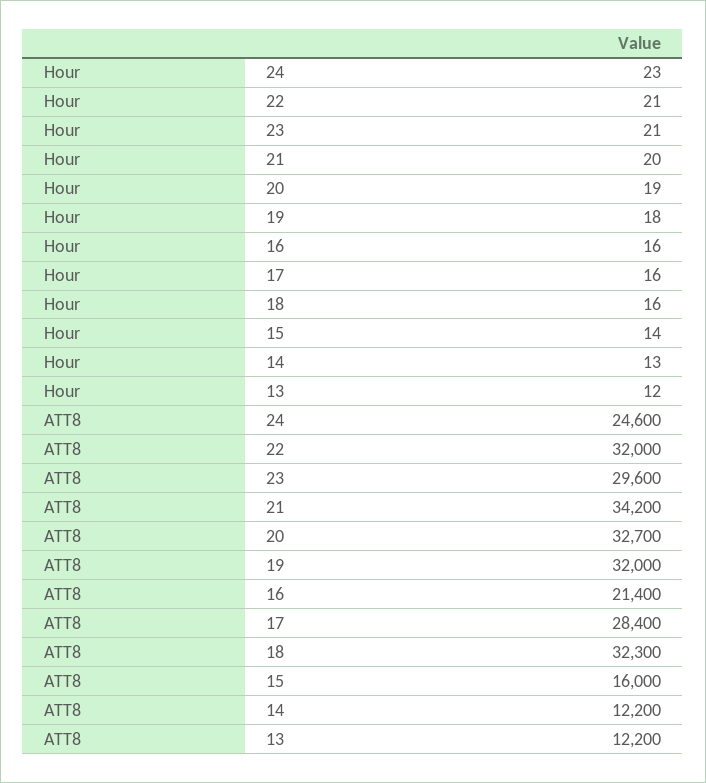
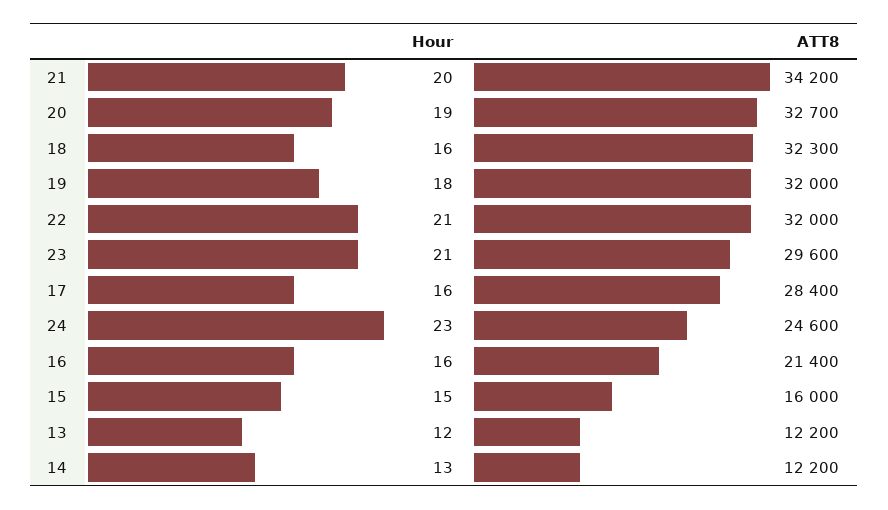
  {
    "Hour": {
      "24": 23,
      "22": 21,
      "23": 21,
      "21": 20,
      "20": 19,
      "19": 18,
      "16": 16,
      "17": 16,
      "18": 16,
-     "15": 14,
+     "15": 15,
      "14": 13,
      "13": 12
    },
    "ATT8": {
      "24": 24600,
      "22": 32000,
      "23": 29600,
      "21": 34200,
      "20": 32700,
      "19": 32000,
      "16": 21400,
      "17": 28400,
      "18": 32300,
      "15": 16000,
      "14": 12200,
      "13": 12200
    }
  }

